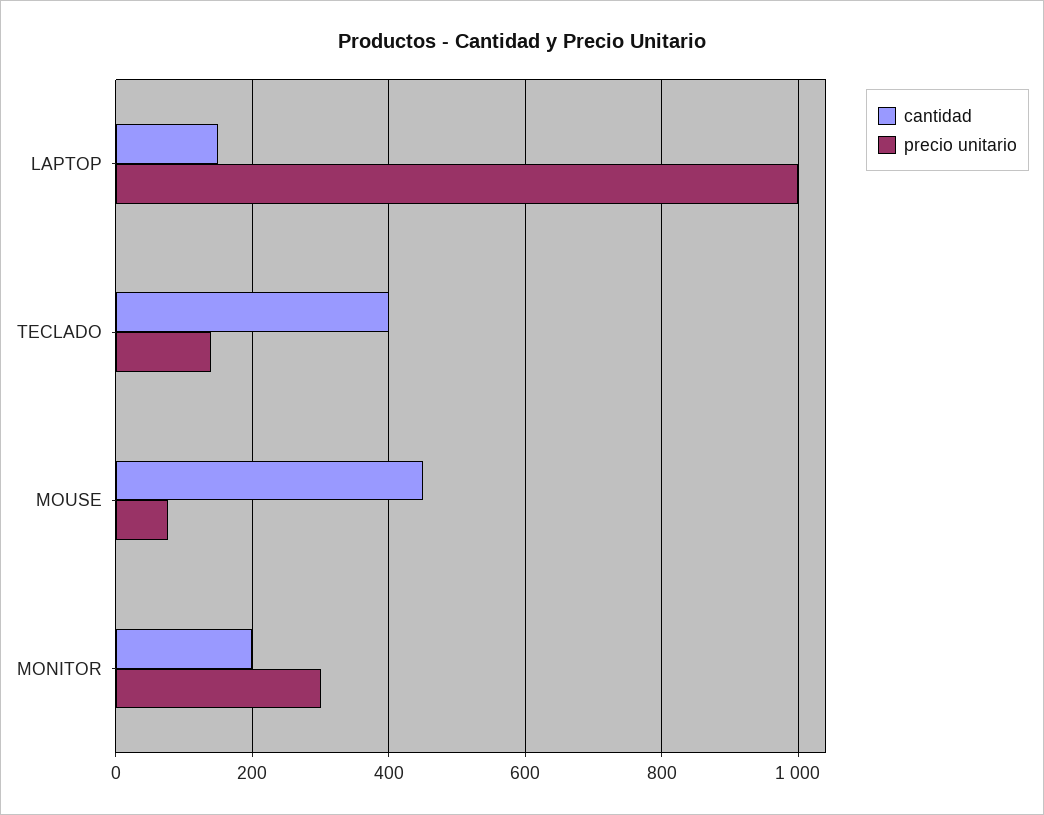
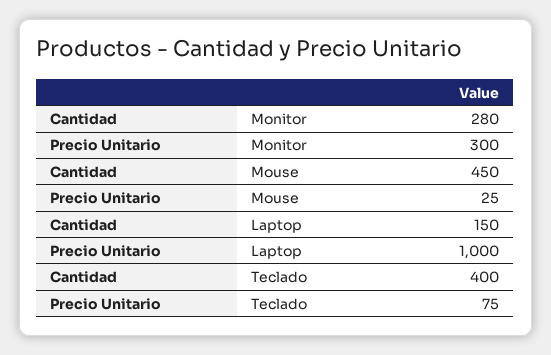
  {
    "cantidad": {
      "LAPTOP": 150,
      "TECLADO": 400,
      "MOUSE": 450,
-     "MONITOR": 200
+     "MONITOR": 280
    },
    "precio unitario": {
      "LAPTOP": 1000,
-     "TECLADO": 140,
+     "TECLADO": 75,
-     "MOUSE": 80,
+     "MOUSE": 25,
      "MONITOR": 300
    }
  }

